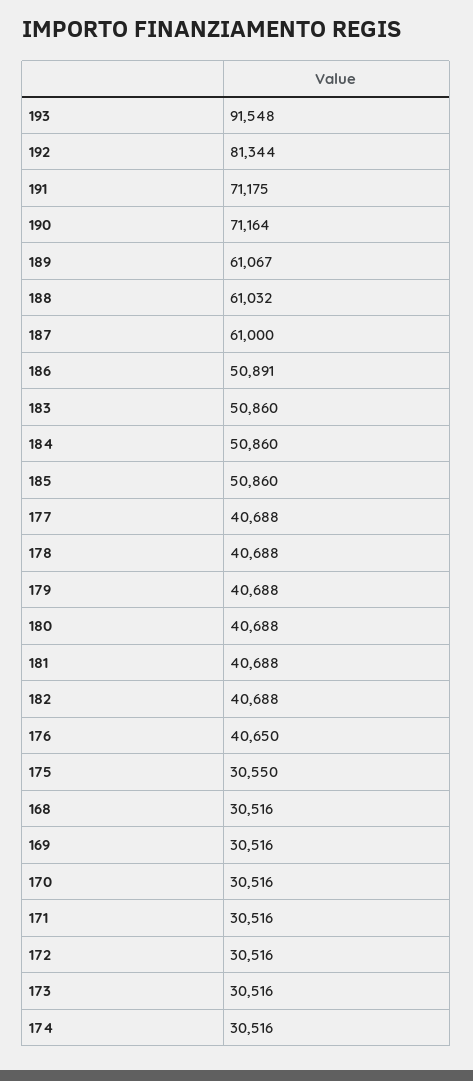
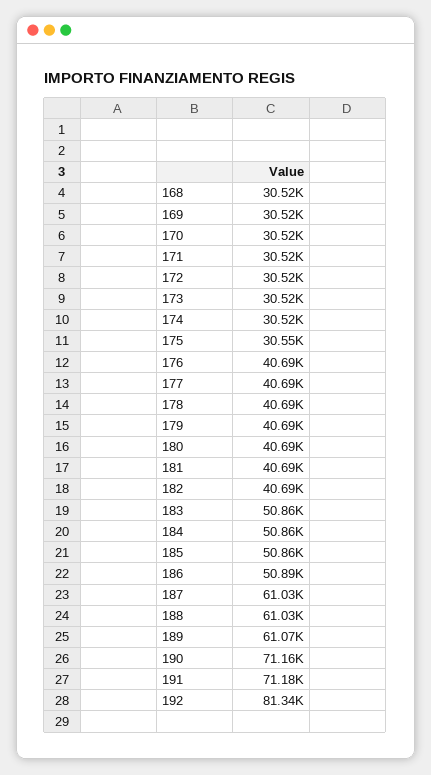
  {
-   "193": 91548,
    "192": 81344,
    "191": 71175,
    "190": 71164,
    "189": 61067,
    "188": 61032,
-   "187": 61000,
+   "187": 61030,
    "186": 50891,
    "183": 50860,
    "184": 50860,
    "185": 50860,
    "177": 40688,
    "178": 40688,
    "179": 40688,
    "180": 40688,
    "181": 40688,
    "182": 40688,
-   "176": 40650,
+   "176": 40690,
    "175": 30550,
    "168": 30516,
    "169": 30516,
    "170": 30516,
    "171": 30516,
    "172": 30516,
    "173": 30516,
    "174": 30516
  }

